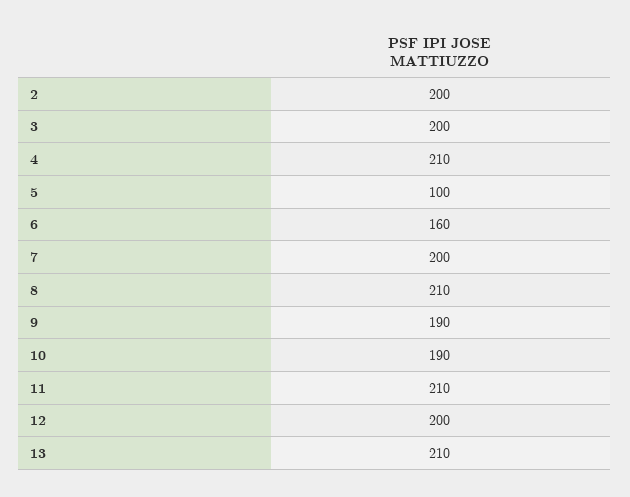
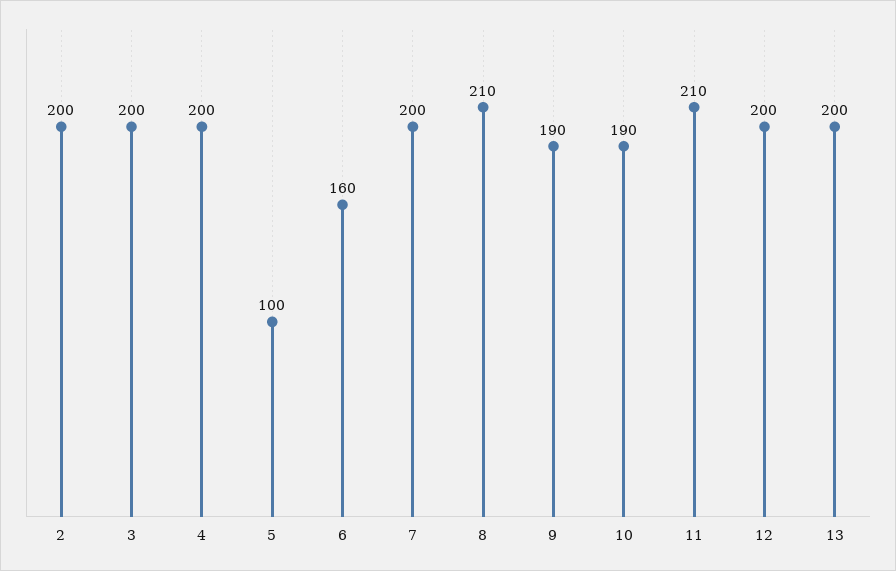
  {
    "2": 200,
    "3": 200,
-   "4": 210,
+   "4": 200,
    "5": 100,
    "6": 160,
    "7": 200,
    "8": 210,
    "9": 190,
    "10": 190,
    "11": 210,
    "12": 200,
-   "13": 210
+   "13": 200
  }

